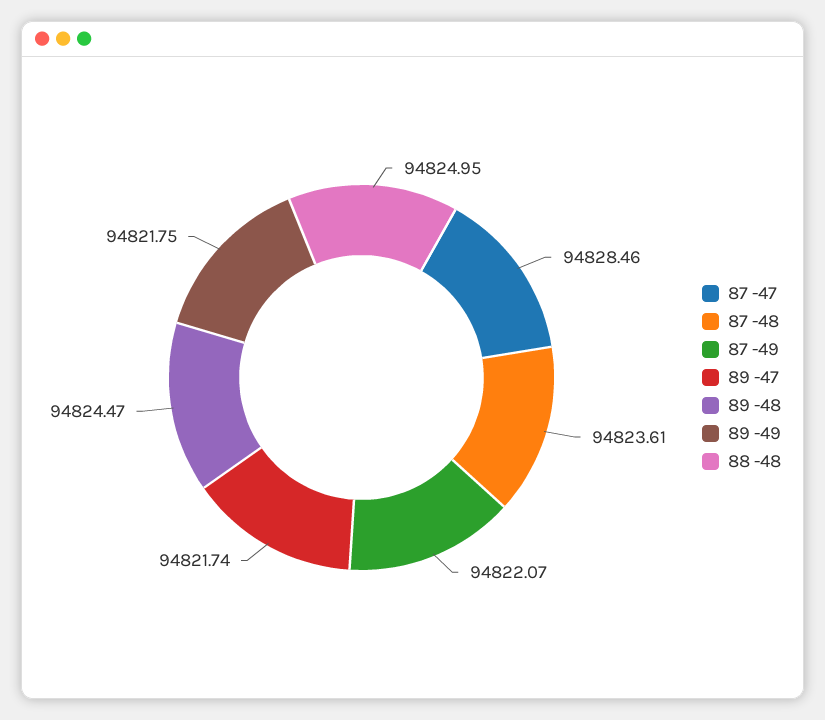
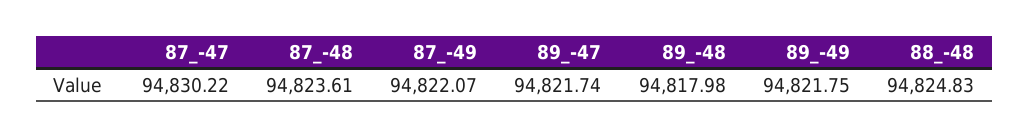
  {
-   "87 -47": 94828.46,
+   "87 -47": 94830.22,
    "87 -48": 94823.61,
    "87 -49": 94822.07,
    "89 -47": 94821.74,
-   "89 -48": 94824.47,
+   "89 -48": 94817.98,
    "89 -49": 94821.75,
-   "88 -48": 94824.95
+   "88 -48": 94824.83
  }

